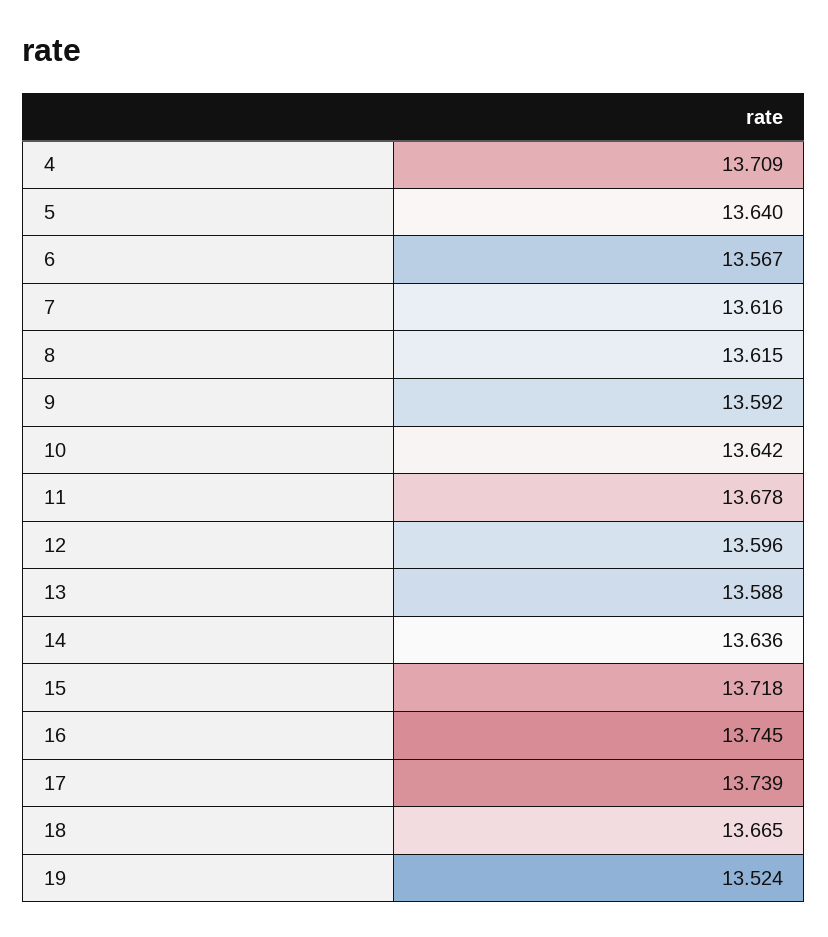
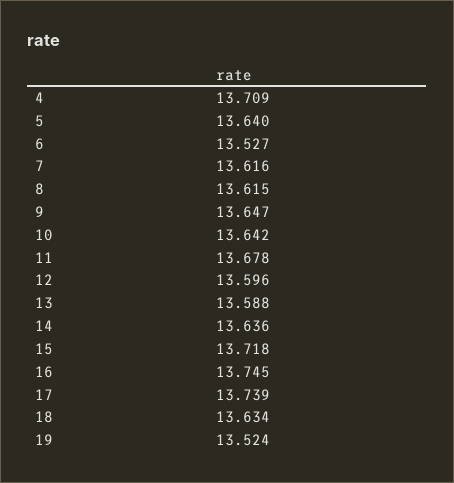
  {
    "4": 13.709,
    "5": 13.64,
-   "6": 13.567,
+   "6": 13.527,
    "7": 13.616,
    "8": 13.615,
-   "9": 13.592,
+   "9": 13.647,
    "10": 13.642,
    "11": 13.678,
    "12": 13.596,
    "13": 13.588,
    "14": 13.636,
    "15": 13.718,
    "16": 13.745,
    "17": 13.739,
-   "18": 13.665,
+   "18": 13.634,
    "19": 13.524
  }

